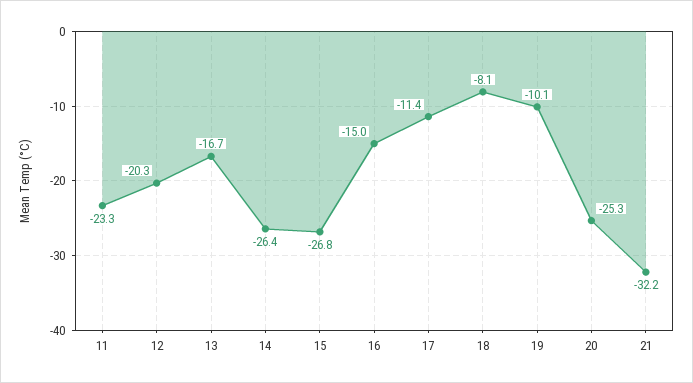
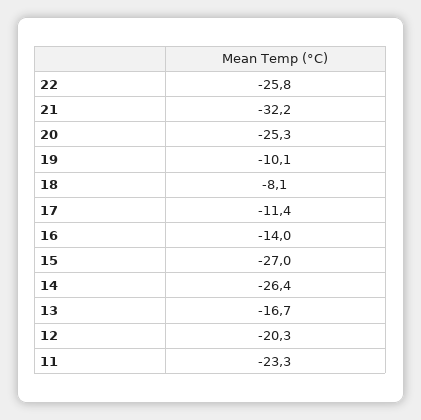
  {
    "11": -23.3,
    "12": -20.3,
    "13": -16.7,
    "14": -26.4,
-   "15": -26.8,
+   "15": -27,
-   "16": -15,
+   "16": -14,
    "17": -11.4,
    "18": -8.1,
    "19": -10.1,
    "20": -25.3,
-   "21": -32.2
+   "21": -32.2,
+   "22": -25.8
  }

